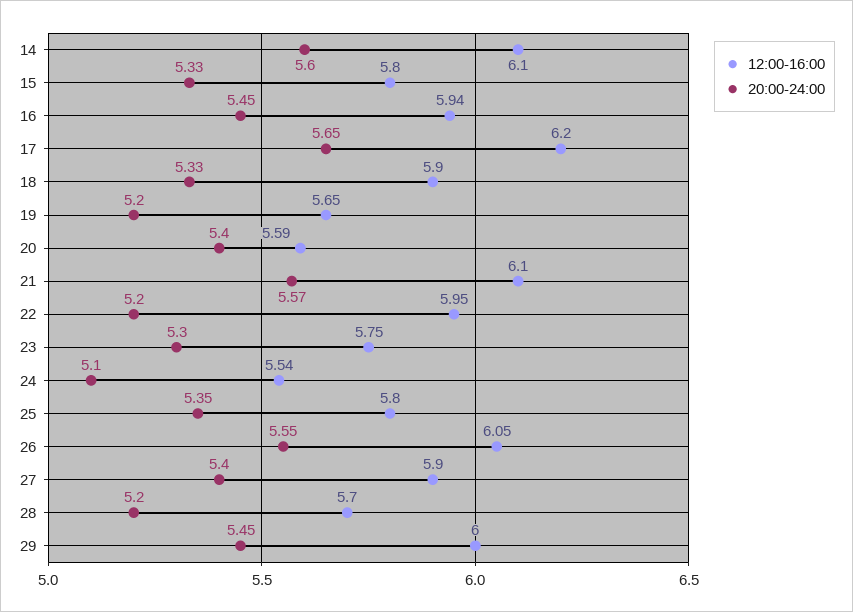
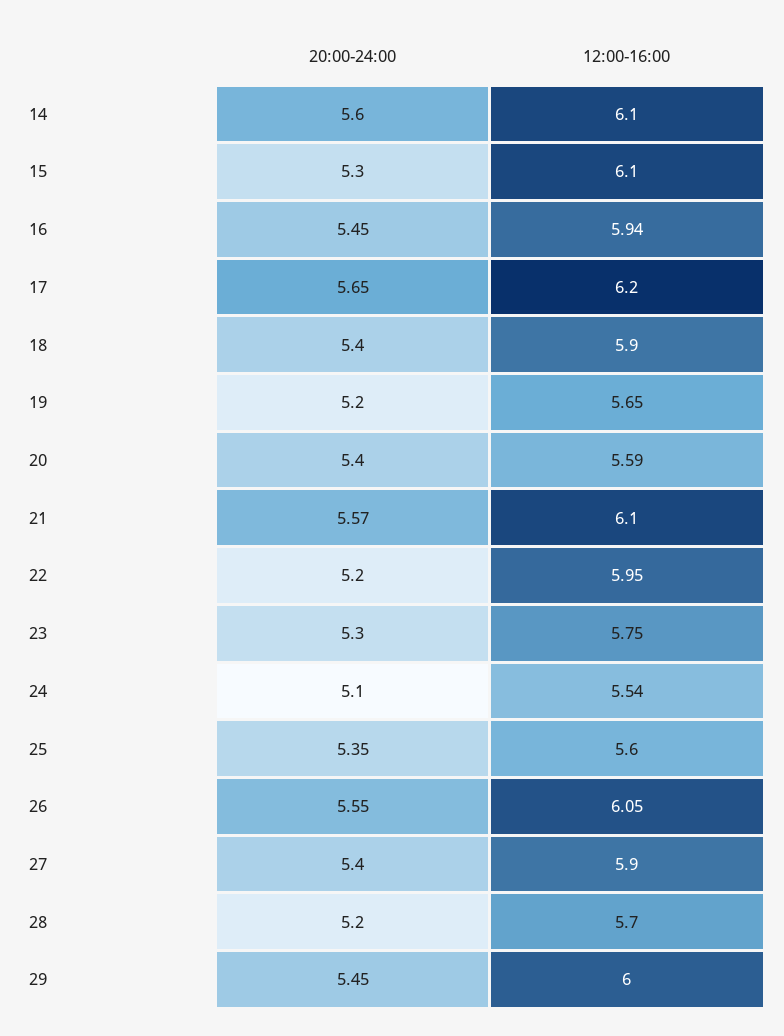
  {
    "12:00-16:00": {
      "14": 6.1,
-     "15": 5.8,
+     "15": 6.1,
      "16": 5.94,
      "17": 6.2,
      "18": 5.9,
      "19": 5.65,
      "20": 5.59,
      "21": 6.1,
      "22": 5.95,
      "23": 5.75,
      "24": 5.54,
-     "25": 5.8,
+     "25": 5.6,
      "26": 6.05,
      "27": 5.9,
      "28": 5.7,
      "29": 6
    },
    "20:00-24:00": {
      "14": 5.6,
-     "15": 5.33,
+     "15": 5.3,
      "16": 5.45,
      "17": 5.65,
-     "18": 5.33,
+     "18": 5.4,
      "19": 5.2,
      "20": 5.4,
      "21": 5.57,
      "22": 5.2,
      "23": 5.3,
      "24": 5.1,
      "25": 5.35,
      "26": 5.55,
      "27": 5.4,
      "28": 5.2,
      "29": 5.45
    }
  }

